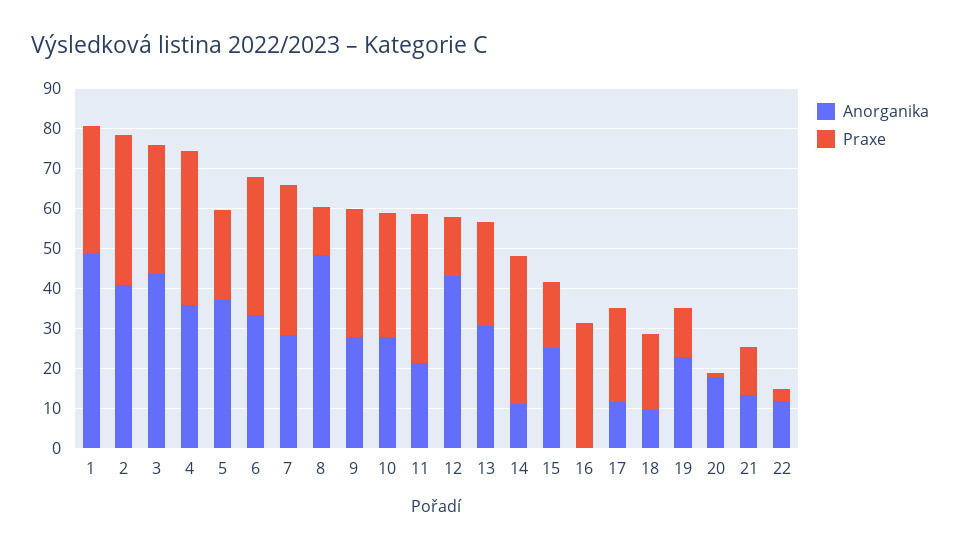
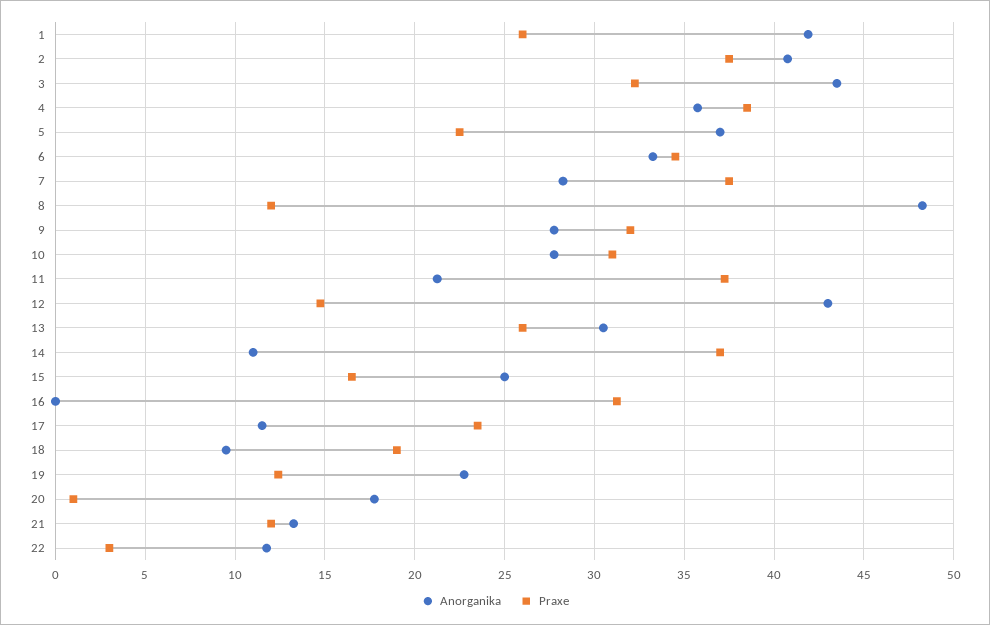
  {
    "Anorganika": {
-     "1": 48,
+     "1": 42,
      "2": 41,
      "3": 43.5,
      "4": 36,
      "5": 37,
      "6": 33.5,
      "7": 28.5,
      "8": 48.5,
      "9": 28,
      "10": 28,
      "11": 21.5,
      "12": 43,
      "13": 30.5,
      "14": 11,
      "15": 25,
      "16": 0,
      "17": 11.5,
      "18": 9.5,
      "19": 23,
      "20": 18,
      "21": 13.5,
      "22": 12
    },
    "Praxe": {
-     "1": 32,
+     "1": 26,
      "2": 37.5,
      "3": 32.5,
      "4": 38.5,
      "5": 22.5,
      "6": 34.5,
      "7": 37.5,
      "8": 12,
      "9": 32,
      "10": 31,
      "11": 37.5,
      "12": 15,
      "13": 26,
      "14": 37,
      "15": 16.5,
      "16": 31.5,
      "17": 23.5,
      "18": 19,
      "19": 12.5,
      "20": 1,
      "21": 12,
      "22": 3
    }
  }

